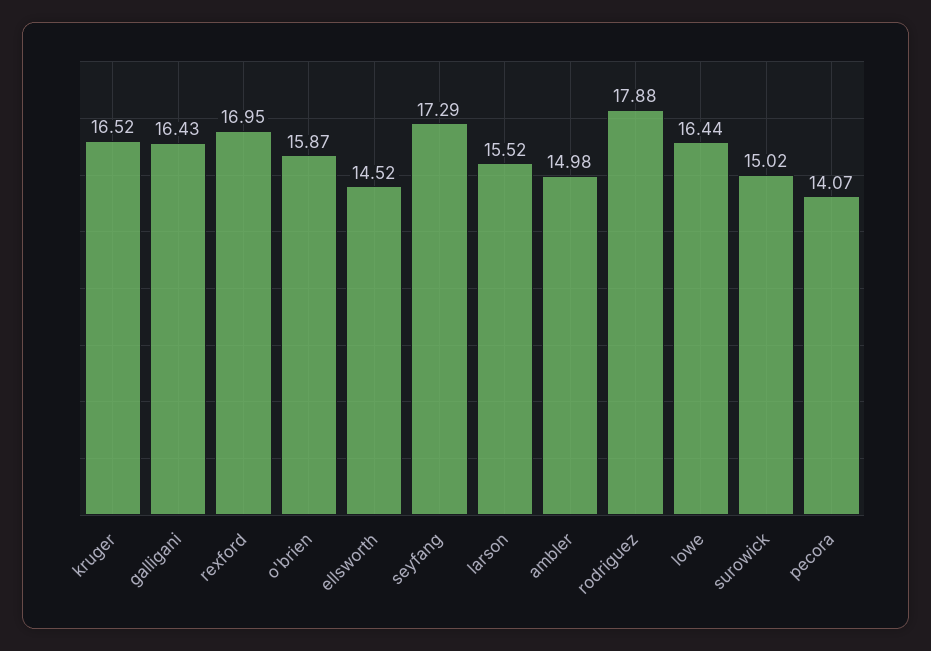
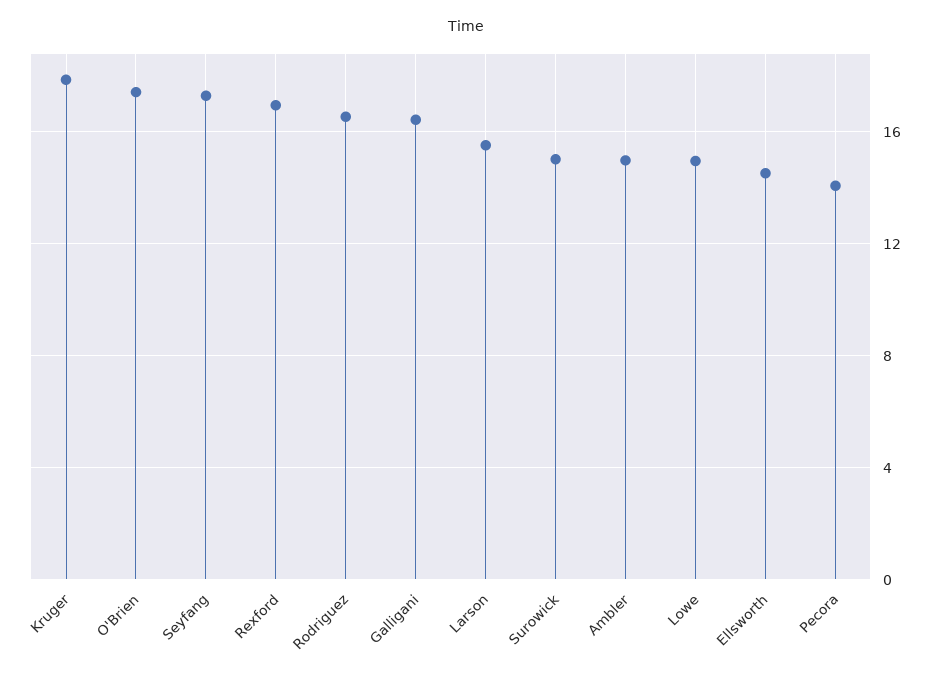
  {
-   "kruger": 16.52,
+   "kruger": 18,
    "galligani": 16.43,
    "rexford": 16.95,
-   "o'brien": 15.87,
+   "o'brien": 17.5,
    "ellsworth": 14.52,
    "seyfang": 17.29,
    "larson": 15.52,
    "ambler": 14.98,
-   "rodriguez": 17.88,
+   "rodriguez": 16.5,
-   "lowe": 16.44,
+   "lowe": 15,
    "surowick": 15.02,
    "pecora": 14.07
  }

